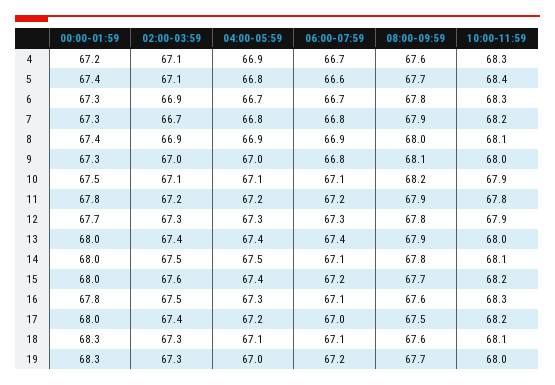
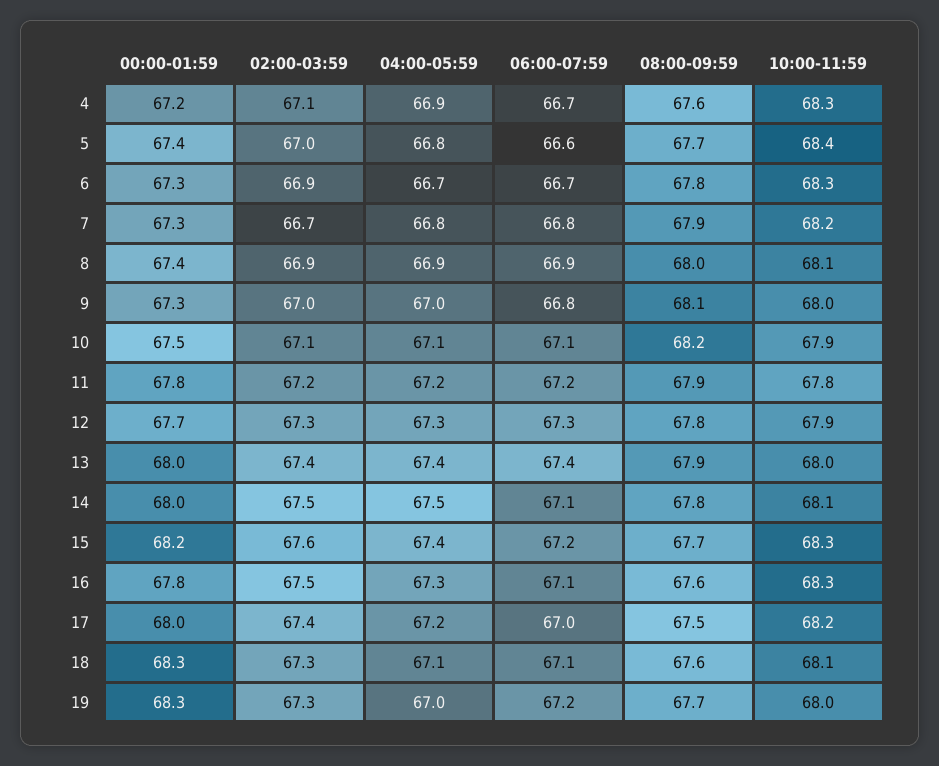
  {
    "00:00-01:59": {
      "4": 67.2,
      "5": 67.4,
      "6": 67.3,
      "7": 67.3,
      "8": 67.4,
      "9": 67.3,
      "10": 67.5,
      "11": 67.8,
      "12": 67.7,
      "13": 68,
      "14": 68,
-     "15": 68,
+     "15": 68.2,
      "16": 67.8,
      "17": 68,
      "18": 68.3,
      "19": 68.3
    },
    "02:00-03:59": {
      "4": 67.1,
-     "5": 67.1,
+     "5": 67,
      "6": 66.9,
      "7": 66.7,
      "8": 66.9,
      "9": 67,
      "10": 67.1,
      "11": 67.2,
      "12": 67.3,
      "13": 67.4,
      "14": 67.5,
      "15": 67.6,
      "16": 67.5,
      "17": 67.4,
      "18": 67.3,
      "19": 67.3
    },
    "04:00-05:59": {
      "4": 66.9,
      "5": 66.8,
      "6": 66.7,
      "7": 66.8,
      "8": 66.9,
      "9": 67,
      "10": 67.1,
      "11": 67.2,
      "12": 67.3,
      "13": 67.4,
      "14": 67.5,
      "15": 67.4,
      "16": 67.3,
      "17": 67.2,
      "18": 67.1,
      "19": 67
    },
    "06:00-07:59": {
      "4": 66.7,
      "5": 66.6,
      "6": 66.7,
      "7": 66.8,
      "8": 66.9,
      "9": 66.8,
      "10": 67.1,
      "11": 67.2,
      "12": 67.3,
      "13": 67.4,
      "14": 67.1,
      "15": 67.2,
      "16": 67.1,
      "17": 67,
      "18": 67.1,
      "19": 67.2
    },
    "08:00-09:59": {
      "4": 67.6,
      "5": 67.7,
      "6": 67.8,
      "7": 67.9,
      "8": 68,
      "9": 68.1,
      "10": 68.2,
      "11": 67.9,
      "12": 67.8,
      "13": 67.9,
      "14": 67.8,
      "15": 67.7,
      "16": 67.6,
      "17": 67.5,
      "18": 67.6,
      "19": 67.7
    },
    "10:00-11:59": {
      "4": 68.3,
      "5": 68.4,
      "6": 68.3,
      "7": 68.2,
      "8": 68.1,
      "9": 68,
      "10": 67.9,
      "11": 67.8,
      "12": 67.9,
      "13": 68,
      "14": 68.1,
-     "15": 68.2,
+     "15": 68.3,
      "16": 68.3,
      "17": 68.2,
      "18": 68.1,
      "19": 68
    }
  }

